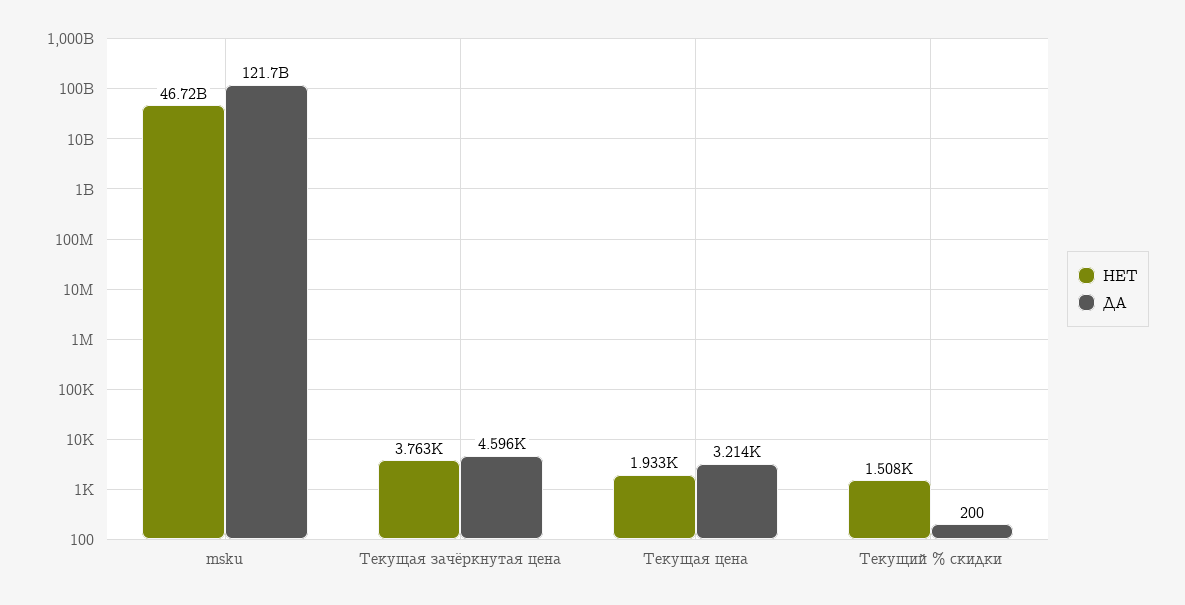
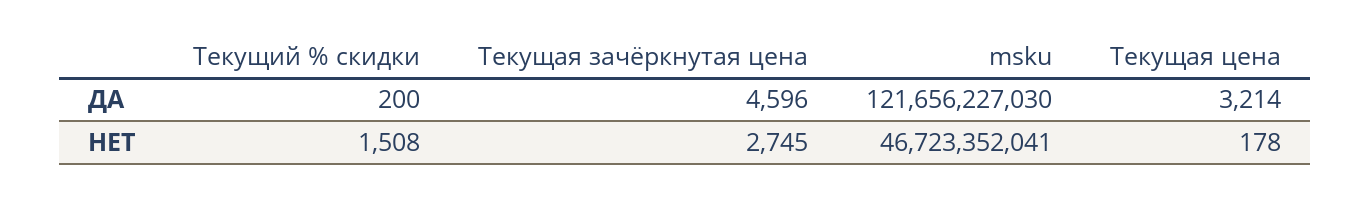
  {
    "НЕТ": {
      "msku": 46723352041,
-     "Текущая зачёркнутая цена": 3763,
+     "Текущая зачёркнутая цена": 2745,
-     "Текущая цена": 1933,
+     "Текущая цена": 178,
      "Текущий % скидки": 1508
    },
    "ДА": {
      "msku": 121656227030,
      "Текущая зачёркнутая цена": 4596,
      "Текущая цена": 3214,
      "Текущий % скидки": 200
    }
  }

